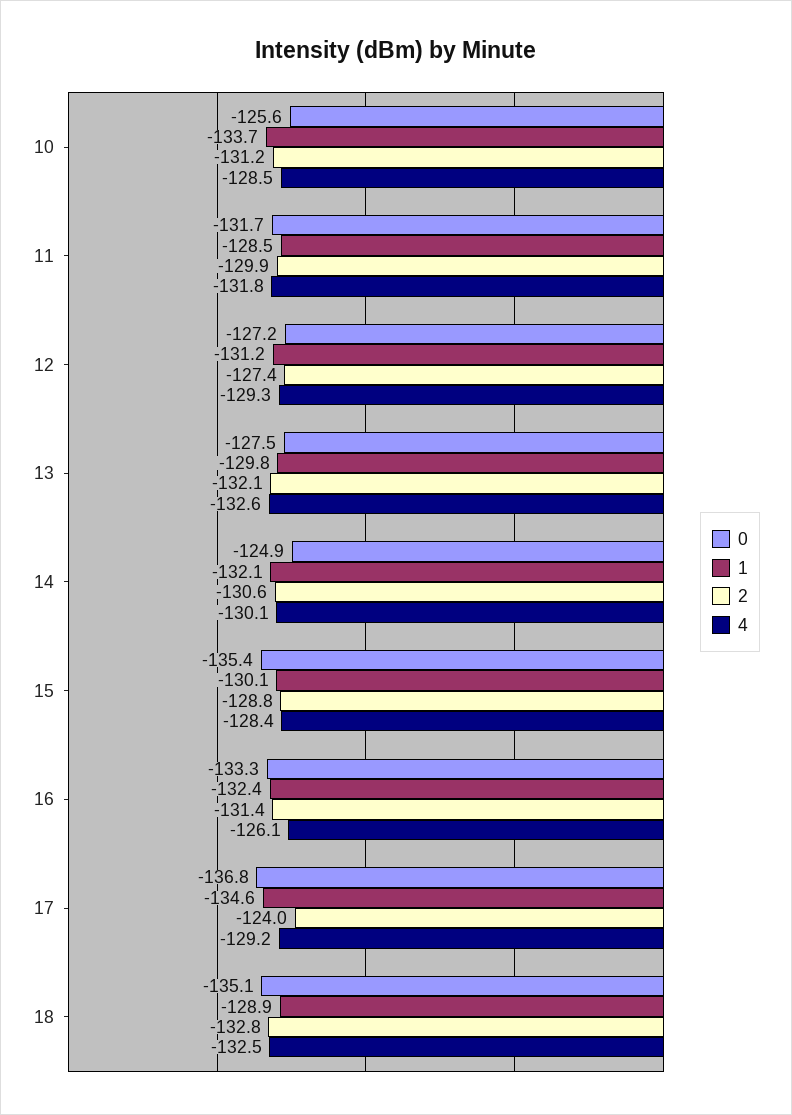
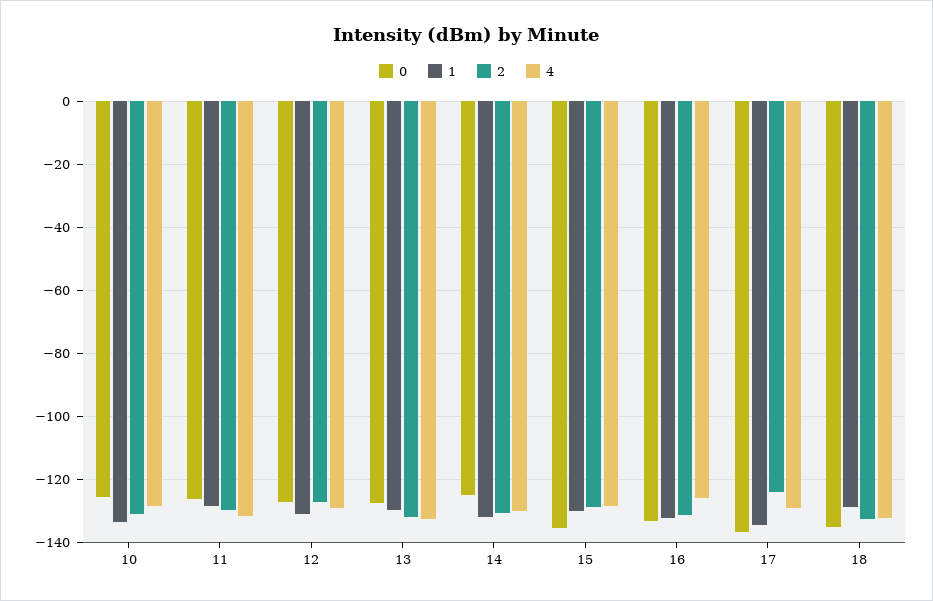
  {
    "0": {
      "10": -125.6,
-     "11": -131.7,
+     "11": -126,
      "12": -127.2,
      "13": -127.5,
      "14": -124.9,
      "15": -135.4,
      "16": -133.3,
      "17": -136.8,
      "18": -135.1
    },
    "1": {
      "10": -133.7,
      "11": -128.5,
      "12": -131.2,
      "13": -129.8,
      "14": -132.1,
      "15": -130.1,
      "16": -132.4,
      "17": -134.6,
      "18": -128.9
    },
    "2": {
      "10": -131.2,
      "11": -129.9,
      "12": -127.4,
      "13": -132.1,
      "14": -130.6,
      "15": -128.8,
      "16": -131.4,
      "17": -124,
      "18": -132.8
    },
    "4": {
      "10": -128.5,
      "11": -131.8,
      "12": -129.3,
      "13": -132.6,
      "14": -130.1,
      "15": -128.4,
      "16": -126.1,
      "17": -129.2,
      "18": -132.5
    }
  }

